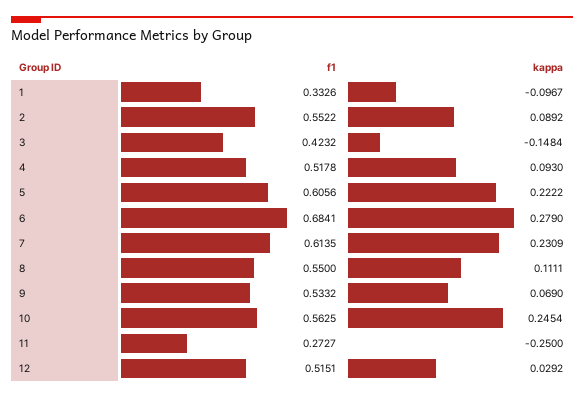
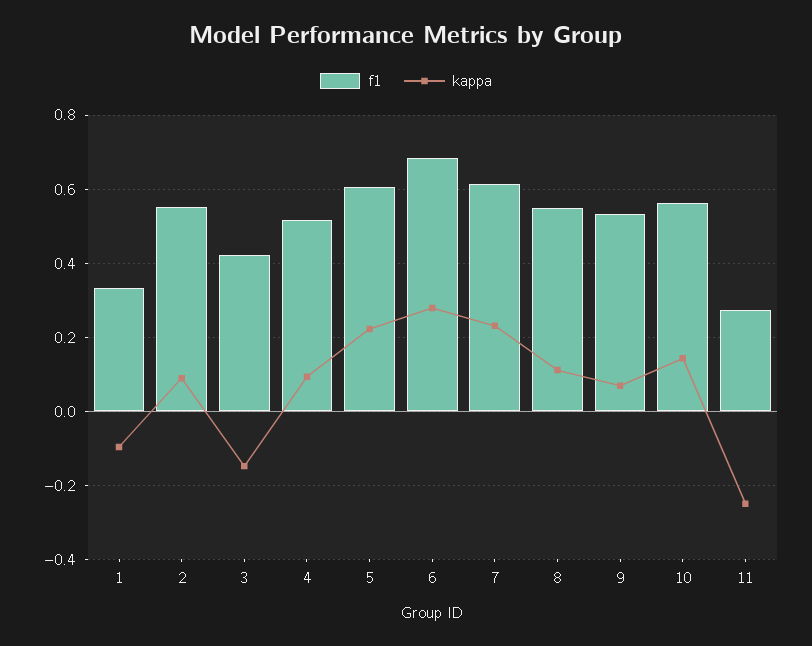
  {
    "f1": {
      "1": 0.3326,
      "2": 0.5522,
      "3": 0.4232,
      "4": 0.5178,
      "5": 0.6056,
      "6": 0.6841,
      "7": 0.6135,
      "8": 0.55,
      "9": 0.5332,
      "10": 0.5625,
-     "11": 0.2727,
+     "11": 0.2727
-     "12": 0.5151
    },
    "kappa": {
      "1": -0.0967,
      "2": 0.0892,
      "3": -0.1484,
      "4": 0.093,
      "5": 0.2222,
      "6": 0.279,
      "7": 0.2309,
      "8": 0.1111,
      "9": 0.069,
-     "10": 0.2454,
+     "10": 0.14,
-     "11": -0.25,
+     "11": -0.25
-     "12": 0.0292
    }
  }

